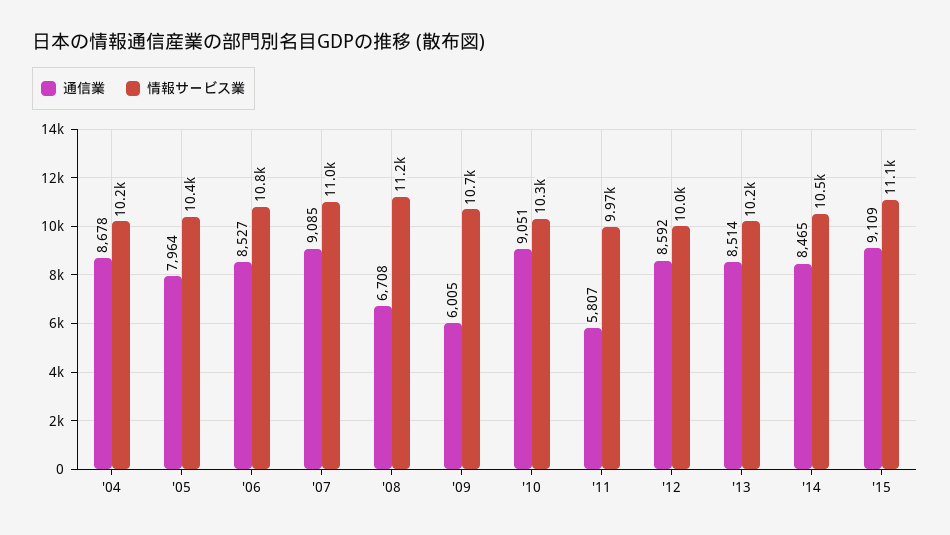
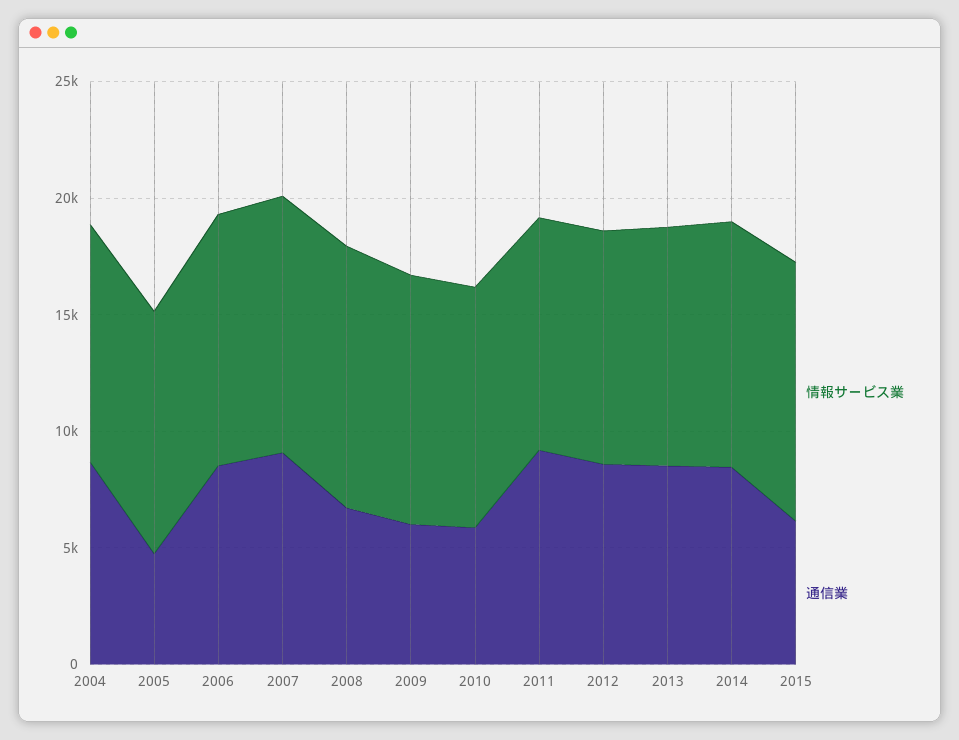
  {
    "通信業": {
      "'04": 8678,
-     "'05": 7964,
+     "'05": 5000,
      "'06": 8527,
      "'07": 9085,
      "'08": 6708,
      "'09": 6005,
-     "'10": 9051,
+     "'10": 6000,
-     "'11": 5807,
+     "'11": 9000,
      "'12": 8592,
      "'13": 8514,
      "'14": 8465,
-     "'15": 9109
+     "'15": 6000
    },
    "情報サービス業": {
      "'04": 10200,
      "'05": 10400,
      "'06": 10800,
      "'07": 11000,
      "'08": 11200,
      "'09": 10700,
      "'10": 10300,
      "'11": 9970,
      "'12": 10000,
      "'13": 10200,
      "'14": 10500,
      "'15": 11100
    }
  }

